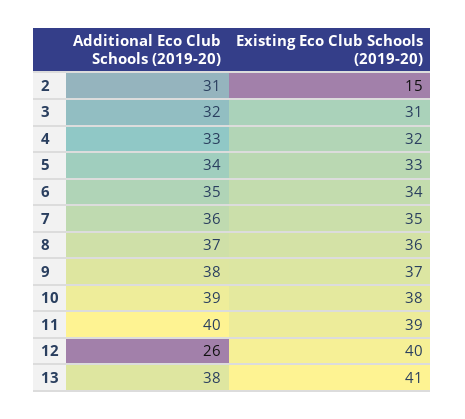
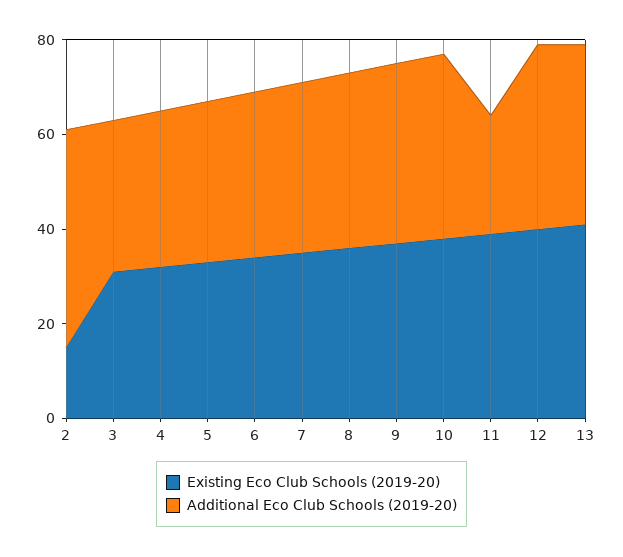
  {
    "Additional Eco Club Schools (2019-20)": {
-     "2": 31,
+     "2": 45,
      "3": 32,
      "4": 33,
      "5": 34,
      "6": 35,
      "7": 36,
      "8": 37,
      "9": 38,
      "10": 39,
-     "11": 40,
+     "11": 25,
-     "12": 26,
+     "12": 40,
      "13": 38
    },
    "Existing Eco Club Schools (2019-20)": {
      "2": 15,
      "3": 31,
      "4": 32,
      "5": 33,
      "6": 34,
      "7": 35,
      "8": 36,
      "9": 37,
      "10": 38,
      "11": 39,
      "12": 40,
      "13": 41
    }
  }

